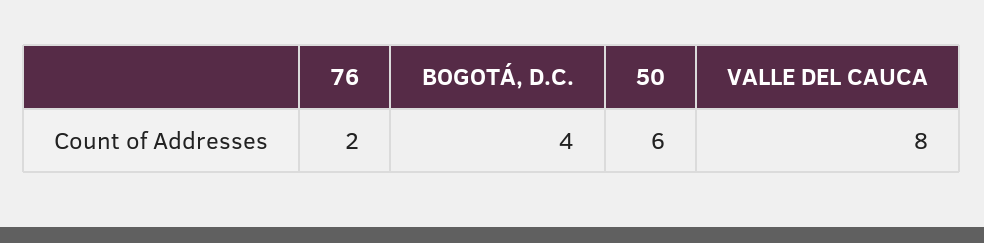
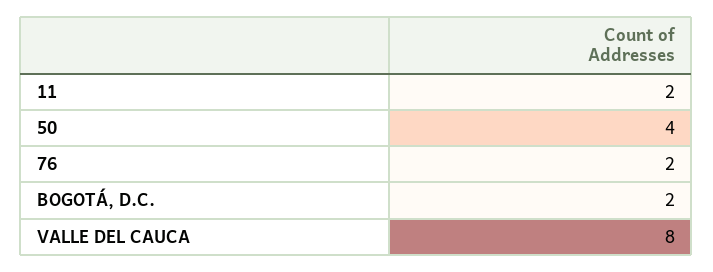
  {
    "76": 2,
-   "BOGOTÁ, D.C.": 4,
+   "BOGOTÁ, D.C.": 2,
-   "50": 6,
+   "50": 4,
-   "VALLE DEL CAUCA": 8
+   "VALLE DEL CAUCA": 8,
+   "11": 2
  }

